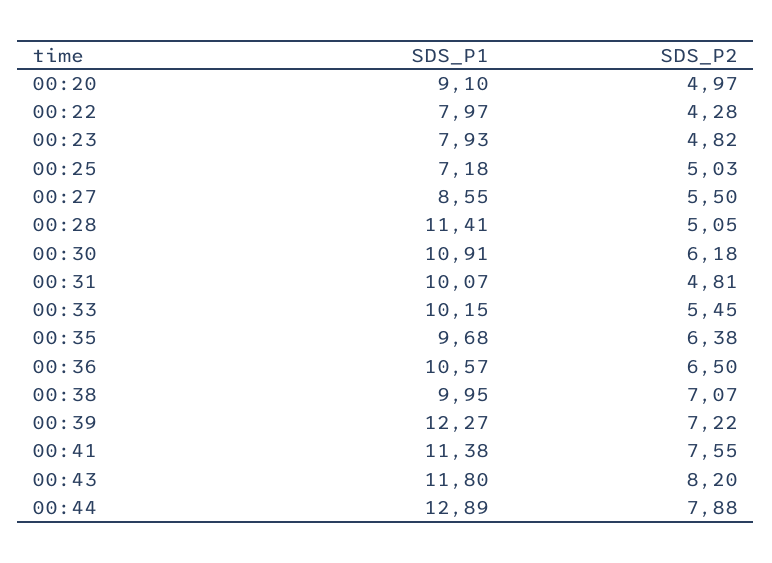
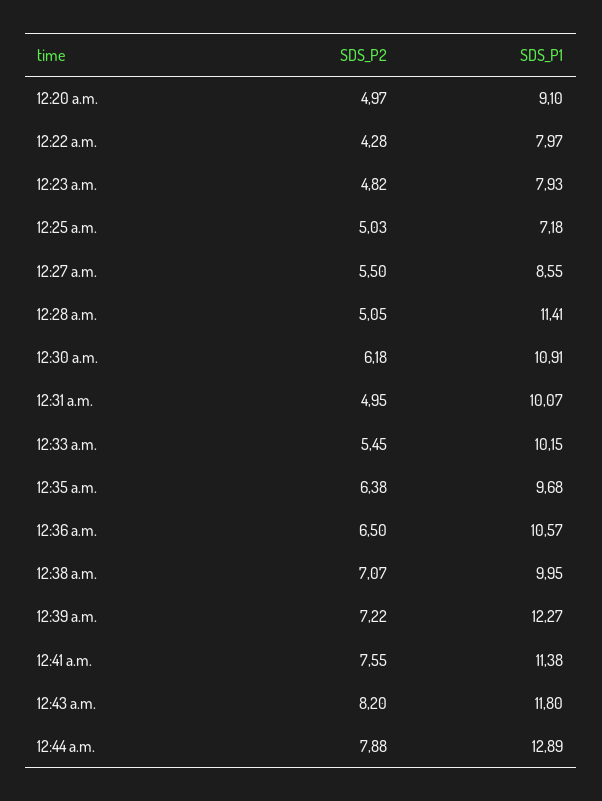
  {
    "SDS_P1": {
      "00:20": 9.1,
      "00:22": 7.97,
      "00:23": 7.93,
      "00:25": 7.18,
      "00:27": 8.55,
      "00:28": 11.41,
      "00:30": 10.91,
      "00:31": 10.07,
      "00:33": 10.15,
      "00:35": 9.68,
      "00:36": 10.57,
      "00:38": 9.95,
      "00:39": 12.27,
      "00:41": 11.38,
      "00:43": 11.8,
      "00:44": 12.89
    },
    "SDS_P2": {
      "00:20": 4.97,
      "00:22": 4.28,
      "00:23": 4.82,
      "00:25": 5.03,
      "00:27": 5.5,
      "00:28": 5.05,
      "00:30": 6.18,
-     "00:31": 4.81,
+     "00:31": 4.95,
      "00:33": 5.45,
      "00:35": 6.38,
      "00:36": 6.5,
      "00:38": 7.07,
      "00:39": 7.22,
      "00:41": 7.55,
      "00:43": 8.2,
      "00:44": 7.88
    }
  }

